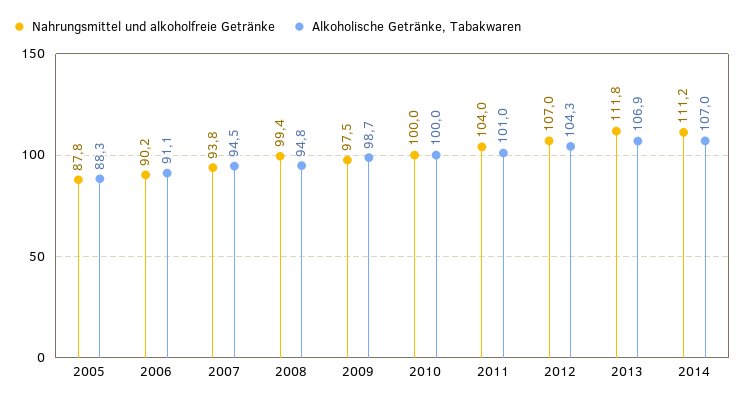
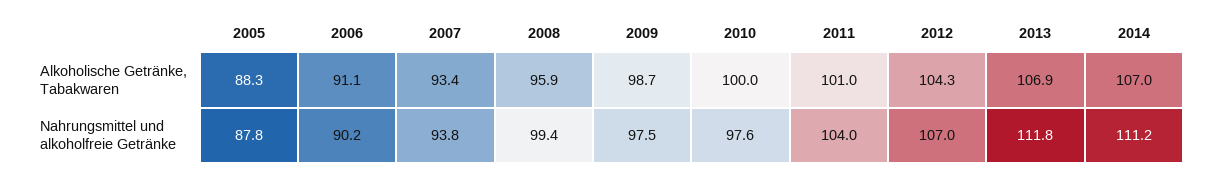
  {
    "Nahrungsmittel und alkoholfreie Getränke": {
      "2005": 87.8,
      "2006": 90.2,
      "2007": 93.8,
      "2008": 99.4,
      "2009": 97.5,
-     "2010": 100,
+     "2010": 97.6,
      "2011": 104,
      "2012": 107,
      "2013": 111.8,
      "2014": 111.2
    },
    "Alkoholische Getränke, Tabakwaren": {
      "2005": 88.3,
      "2006": 91.1,
-     "2007": 94.5,
+     "2007": 93.4,
-     "2008": 94.8,
+     "2008": 95.9,
      "2009": 98.7,
      "2010": 100,
      "2011": 101,
      "2012": 104.3,
      "2013": 106.9,
      "2014": 107
    }
  }

